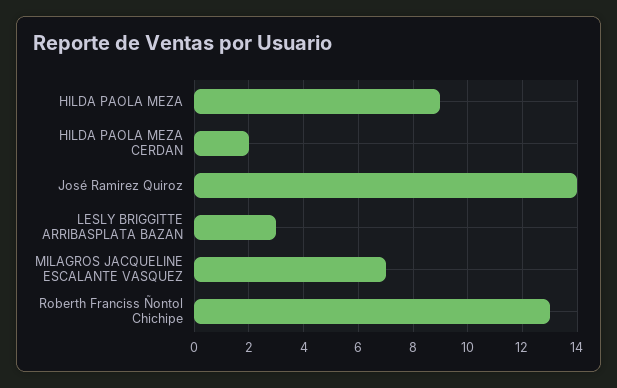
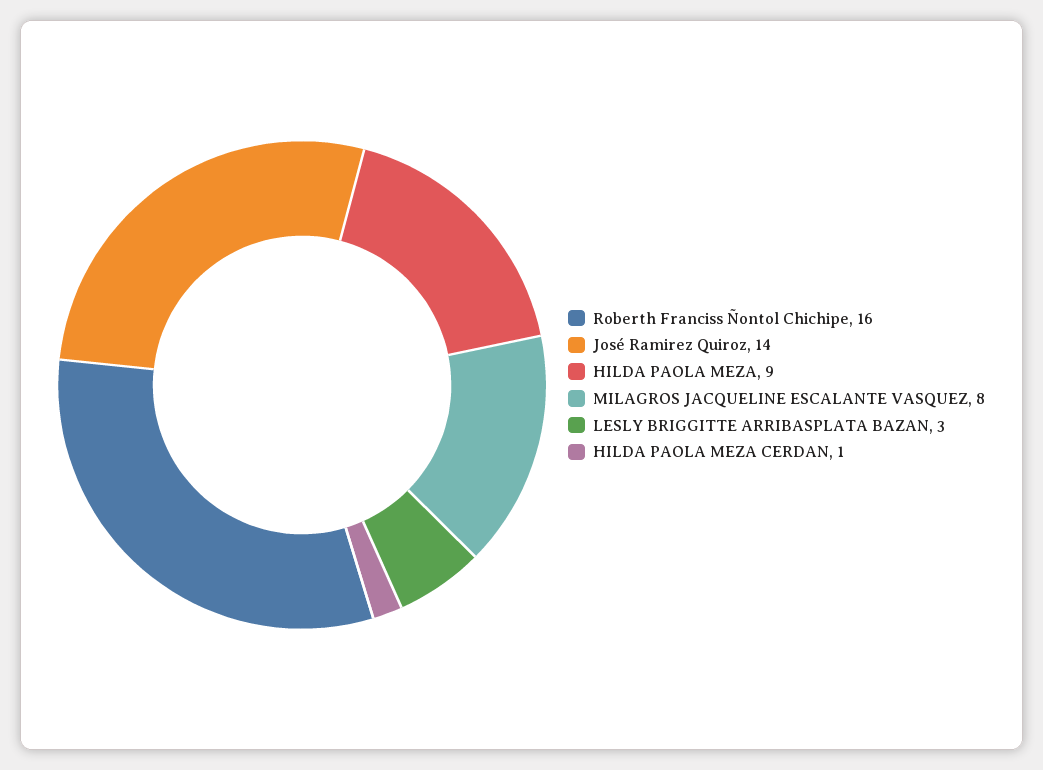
  {
    "HILDA PAOLA MEZA": 9,
-   "HILDA PAOLA MEZA CERDAN": 2,
+   "HILDA PAOLA MEZA CERDAN": 1,
    "José Ramirez Quiroz": 14,
    "LESLY BRIGGITTE ARRIBASPLATA BAZAN": 3,
-   "MILAGROS JACQUELINE ESCALANTE VASQUEZ": 7,
+   "MILAGROS JACQUELINE ESCALANTE VASQUEZ": 8,
-   "Roberth Franciss Ñontol Chichipe": 13
+   "Roberth Franciss Ñontol Chichipe": 16
  }

